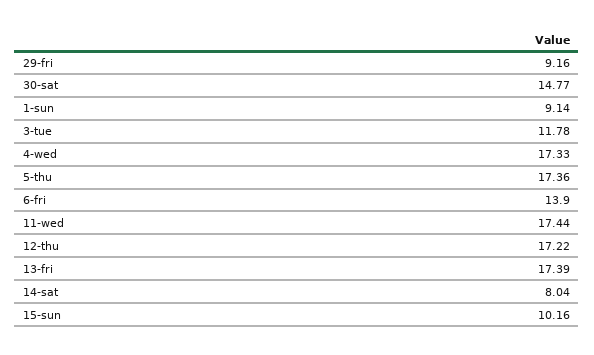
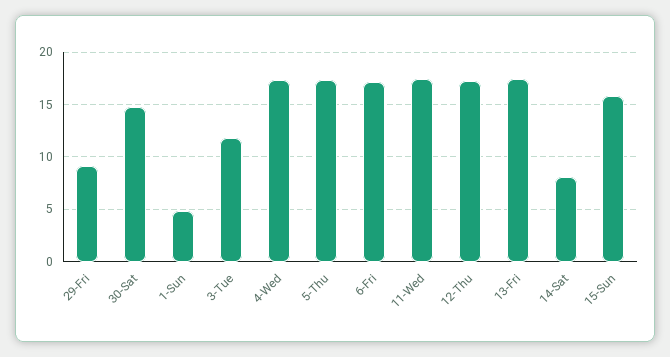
  {
    "29-fri": 9.16,
    "30-sat": 14.77,
-   "1-sun": 9.14,
+   "1-sun": 5,
    "3-tue": 11.78,
    "4-wed": 17.33,
    "5-thu": 17.36,
-   "6-fri": 13.9,
+   "6-fri": 17,
    "11-wed": 17.44,
    "12-thu": 17.22,
    "13-fri": 17.39,
    "14-sat": 8.04,
-   "15-sun": 10.16
+   "15-sun": 16
  }

